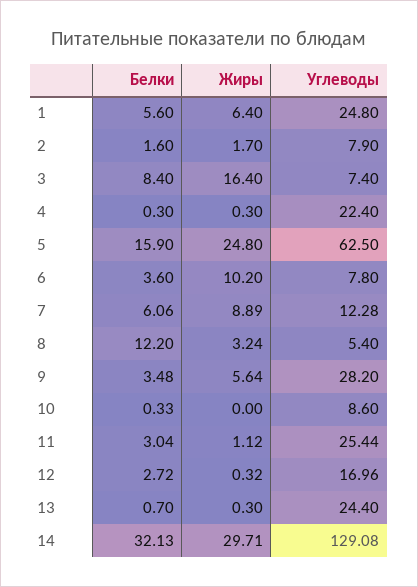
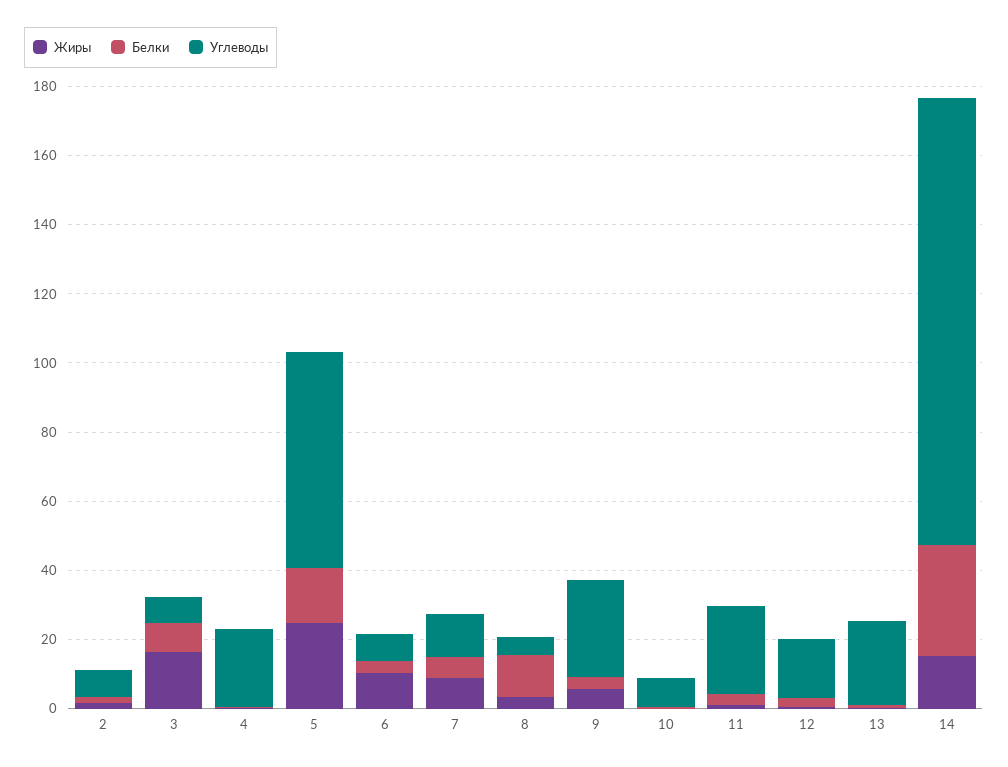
  {
    "Белки": {
-     "1": 5.6,
      "2": 1.6,
      "3": 8.4,
      "4": 0.3,
      "5": 15.9,
      "6": 3.6,
      "7": 6.06,
      "8": 12.2,
      "9": 3.48,
      "10": 0.33,
      "11": 3.04,
      "12": 2.72,
      "13": 0.7,
      "14": 32.13
    },
    "Жиры": {
-     "1": 6.4,
      "2": 1.7,
      "3": 16.4,
      "4": 0.3,
      "5": 24.8,
      "6": 10.2,
      "7": 8.89,
      "8": 3.24,
      "9": 5.64,
      "10": 0,
      "11": 1.12,
      "12": 0.32,
      "13": 0.3,
-     "14": 29.71
+     "14": 15
    },
    "Углеводы": {
-     "1": 24.8,
      "2": 7.9,
      "3": 7.4,
      "4": 22.4,
      "5": 62.5,
      "6": 7.8,
      "7": 12.28,
      "8": 5.4,
      "9": 28.2,
      "10": 8.6,
      "11": 25.44,
      "12": 16.96,
      "13": 24.4,
      "14": 129.08
    }
  }

